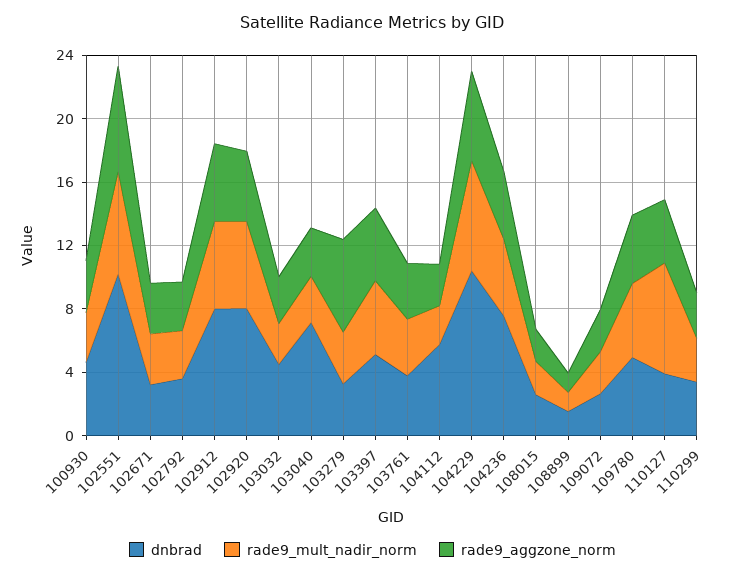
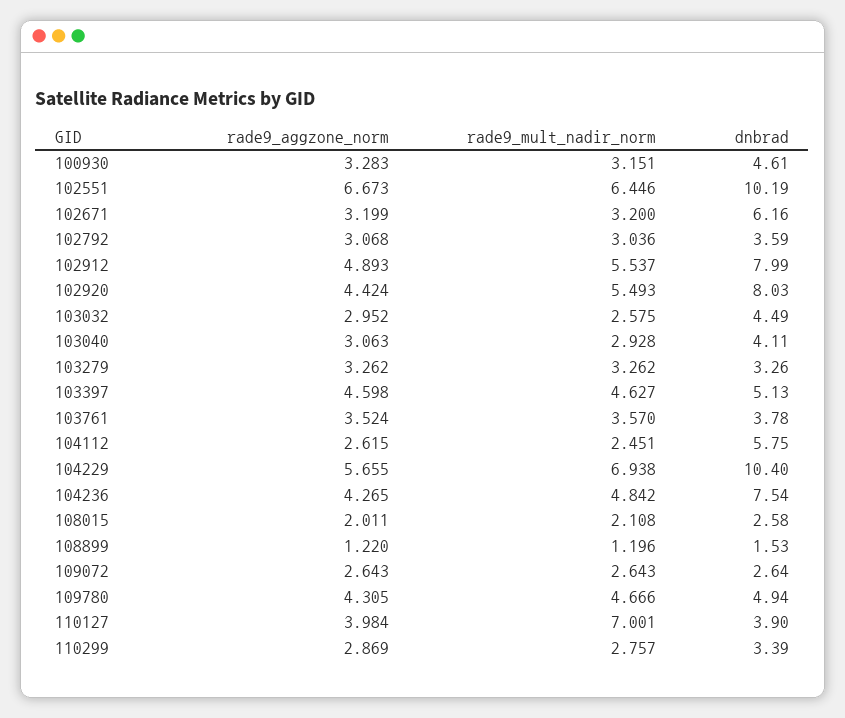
  {
    "dnbrad": {
      "100930": 4.61,
      "102551": 10.19,
-     "102671": 3,
+     "102671": 6.16,
      "102792": 3.59,
      "102912": 7.99,
      "102920": 8.03,
      "103032": 4.49,
-     "103040": 7,
+     "103040": 4.11,
      "103279": 3.26,
      "103397": 5.13,
      "103761": 3.78,
      "104112": 5.75,
      "104229": 10.4,
      "104236": 7.54,
      "108015": 2.58,
      "108899": 1.53,
      "109072": 2.64,
      "109780": 4.94,
      "110127": 3.9,
      "110299": 3.39
    },
    "rade9_mult_nadir_norm": {
      "100930": 3.151,
      "102551": 6.446,
      "102671": 3.2,
      "102792": 3.036,
      "102912": 5.537,
      "102920": 5.493,
      "103032": 2.575,
      "103040": 2.928,
      "103279": 3.262,
      "103397": 4.627,
      "103761": 3.57,
      "104112": 2.451,
      "104229": 6.938,
      "104236": 4.842,
      "108015": 2.108,
      "108899": 1.196,
      "109072": 2.643,
      "109780": 4.666,
      "110127": 7.001,
      "110299": 2.757
    },
    "rade9_aggzone_norm": {
      "100930": 3.283,
      "102551": 6.673,
      "102671": 3.199,
      "102792": 3.068,
      "102912": 4.893,
      "102920": 4.424,
      "103032": 2.952,
      "103040": 3.063,
-     "103279": 6,
+     "103279": 3.262,
      "103397": 4.598,
      "103761": 3.524,
      "104112": 2.615,
      "104229": 5.655,
      "104236": 4.265,
      "108015": 2.011,
      "108899": 1.22,
      "109072": 2.643,
      "109780": 4.305,
      "110127": 3.984,
      "110299": 2.869
    }
  }

